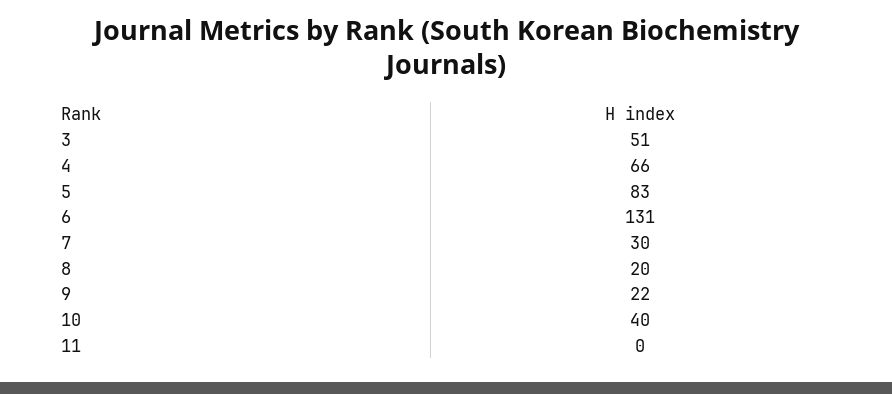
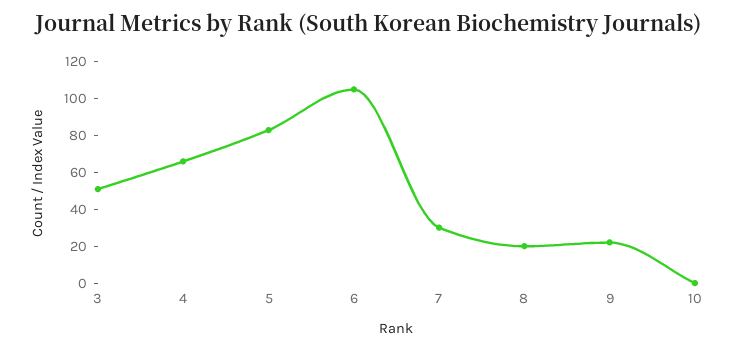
  {
    "3": 51,
    "4": 66,
    "5": 83,
-   "6": 131,
+   "6": 105,
    "7": 30,
    "8": 20,
    "9": 22,
-   "10": 40,
+   "10": 0
-   "11": 0
  }

